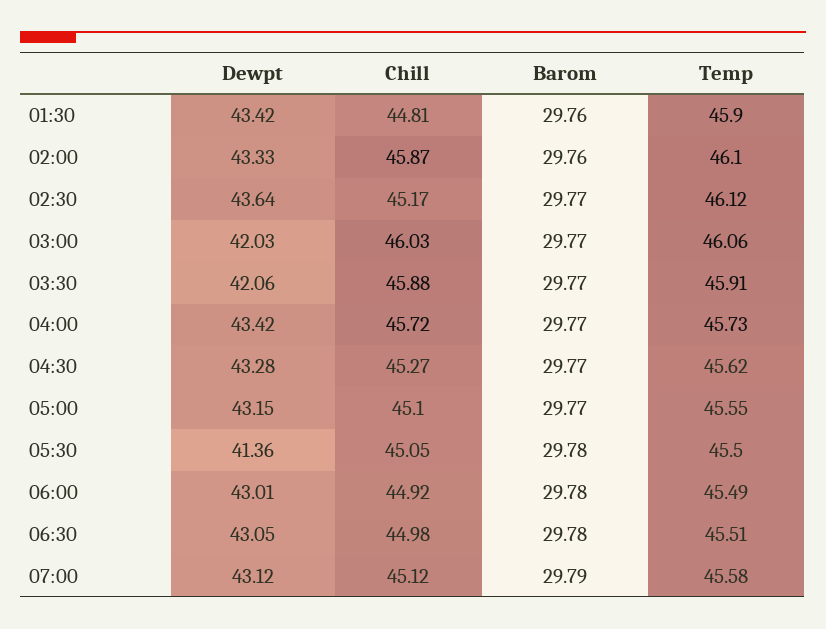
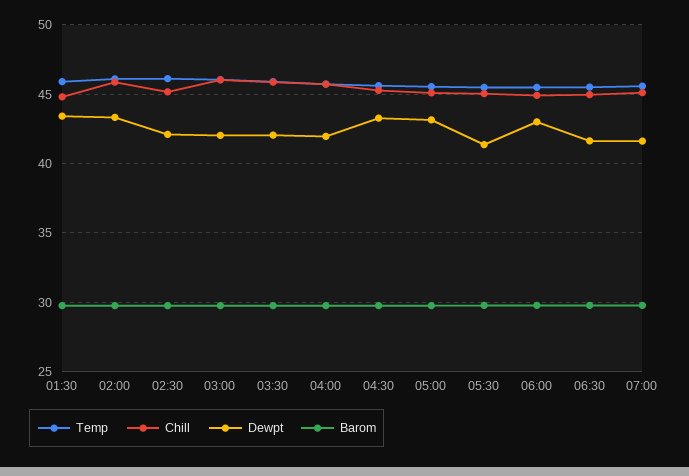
  {
    "Dewpt": {
      "01:30": 43.42,
      "02:00": 43.33,
-     "02:30": 43.64,
+     "02:30": 42,
      "03:00": 42.03,
      "03:30": 42.06,
-     "04:00": 43.42,
+     "04:00": 42,
      "04:30": 43.28,
      "05:00": 43.15,
      "05:30": 41.36,
      "06:00": 43.01,
-     "06:30": 43.05,
+     "06:30": 41.5,
-     "07:00": 43.12
+     "07:00": 41.5
    },
    "Chill": {
      "01:30": 44.81,
      "02:00": 45.87,
      "02:30": 45.17,
      "03:00": 46.03,
      "03:30": 45.88,
      "04:00": 45.72,
      "04:30": 45.27,
      "05:00": 45.1,
      "05:30": 45.05,
      "06:00": 44.92,
      "06:30": 44.98,
      "07:00": 45.12
    },
    "Barom": {
      "01:30": 29.76,
      "02:00": 29.76,
      "02:30": 29.77,
      "03:00": 29.77,
      "03:30": 29.77,
      "04:00": 29.77,
      "04:30": 29.77,
      "05:00": 29.77,
      "05:30": 29.78,
      "06:00": 29.78,
      "06:30": 29.78,
      "07:00": 29.79
    },
    "Temp": {
      "01:30": 45.9,
      "02:00": 46.1,
      "02:30": 46.12,
      "03:00": 46.06,
      "03:30": 45.91,
      "04:00": 45.73,
      "04:30": 45.62,
      "05:00": 45.55,
      "05:30": 45.5,
      "06:00": 45.49,
      "06:30": 45.51,
      "07:00": 45.58
    }
  }

